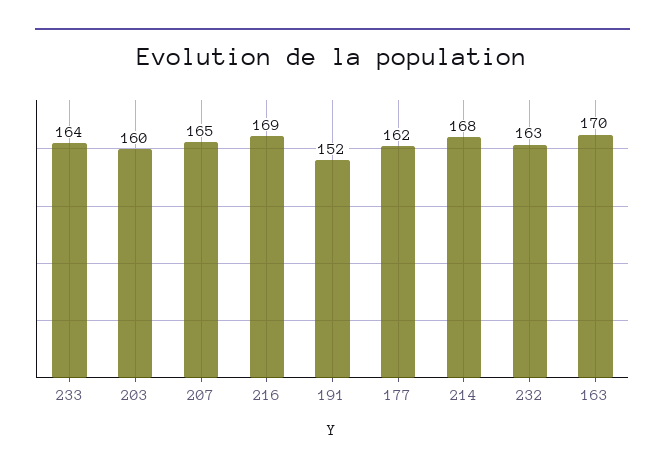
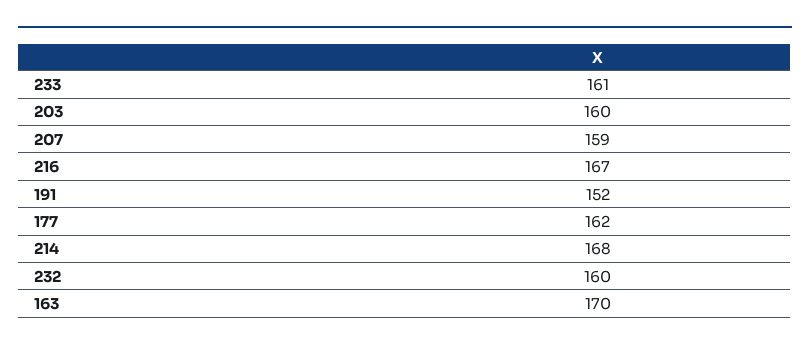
  {
-   "233": 164,
+   "233": 161,
    "203": 160,
-   "207": 165,
+   "207": 159,
-   "216": 169,
+   "216": 167,
    "191": 152,
    "177": 162,
    "214": 168,
-   "232": 163,
+   "232": 160,
    "163": 170
  }

